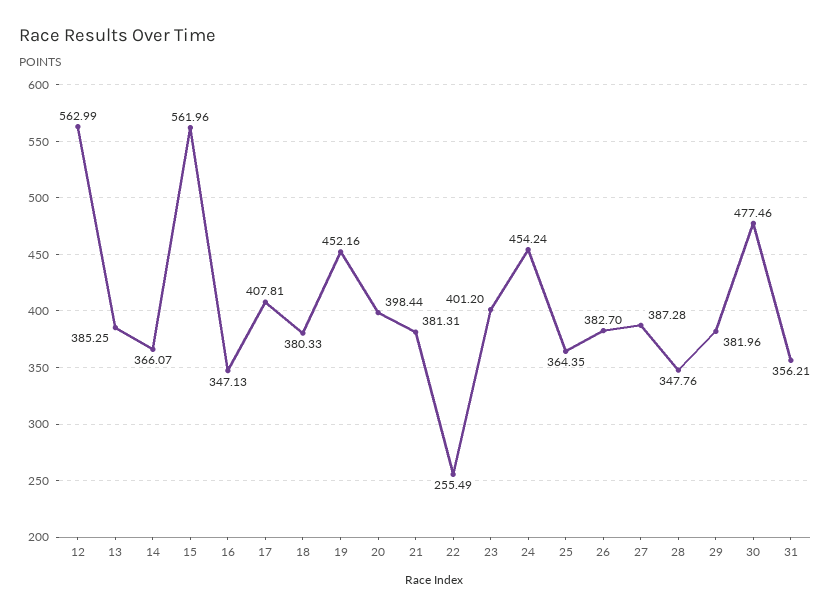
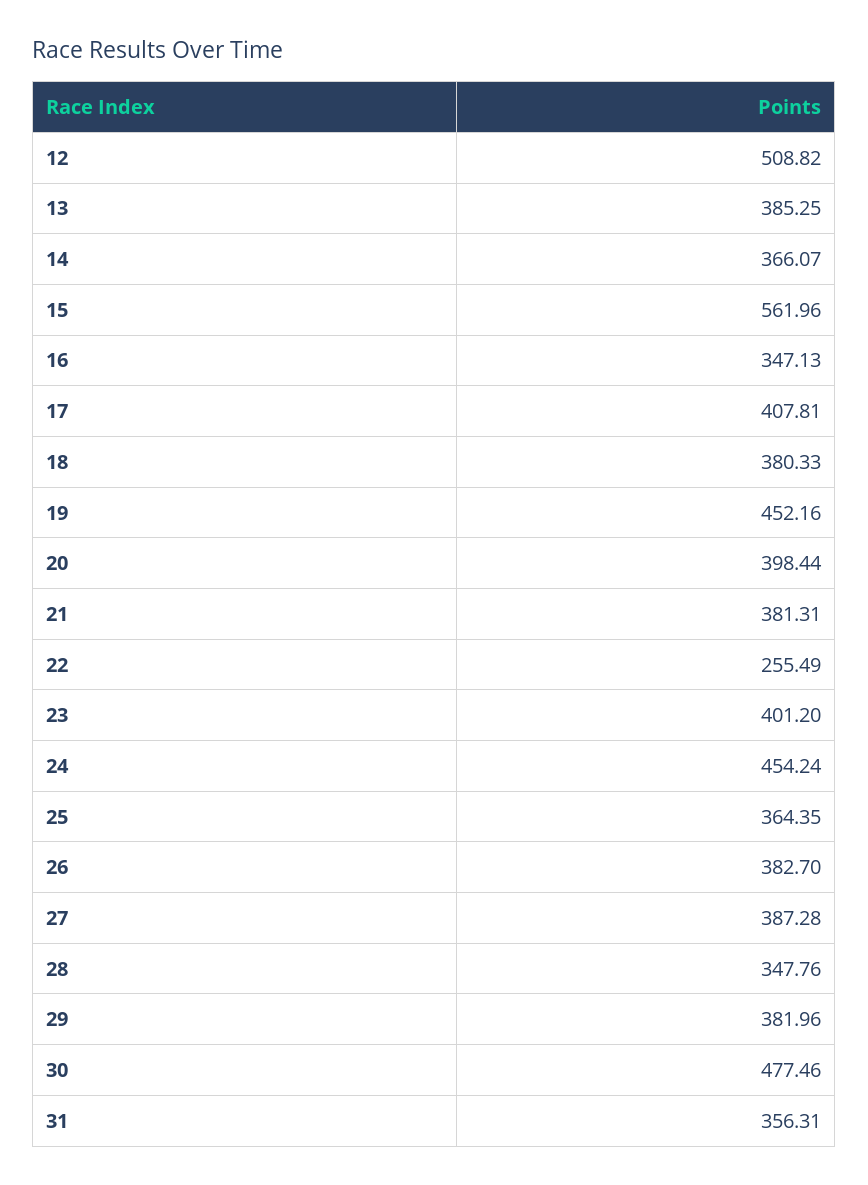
  {
-   "12": 562.99,
+   "12": 508.82,
    "13": 385.25,
    "14": 366.07,
    "15": 561.96,
    "16": 347.13,
    "17": 407.81,
    "18": 380.33,
    "19": 452.16,
    "20": 398.44,
    "21": 381.31,
    "22": 255.49,
    "23": 401.2,
    "24": 454.24,
    "25": 364.35,
    "26": 382.7,
    "27": 387.28,
    "28": 347.76,
    "29": 381.96,
    "30": 477.46,
-   "31": 356.21
+   "31": 356.31
  }

